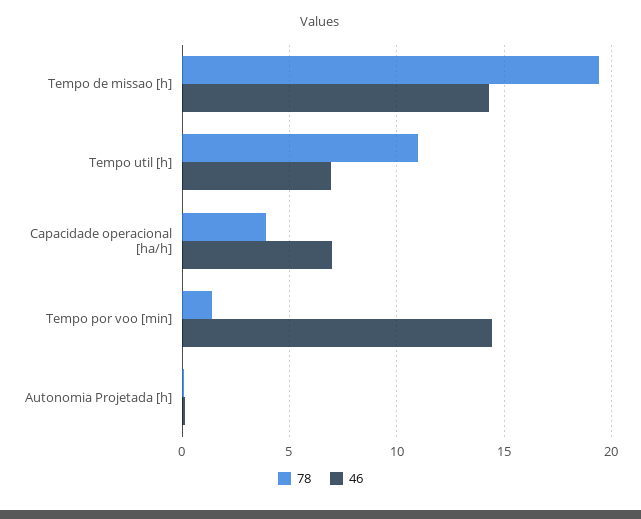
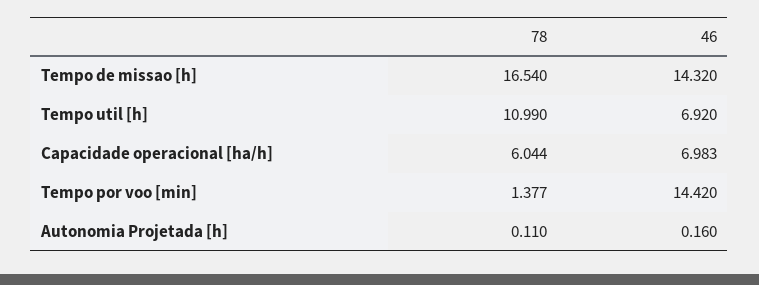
  {
    "78": {
-     "Tempo de missao [h]": 19.5,
+     "Tempo de missao [h]": 16.54,
      "Tempo util [h]": 10.99,
-     "Capacidade operacional [ha/h]": 4,
+     "Capacidade operacional [ha/h]": 6.044,
      "Tempo por voo [min]": 1.377,
      "Autonomia Projetada [h]": 0.11
    },
    "46": {
      "Tempo de missao [h]": 14.32,
      "Tempo util [h]": 6.92,
      "Capacidade operacional [ha/h]": 6.983,
      "Tempo por voo [min]": 14.42,
      "Autonomia Projetada [h]": 0.16
    }
  }

